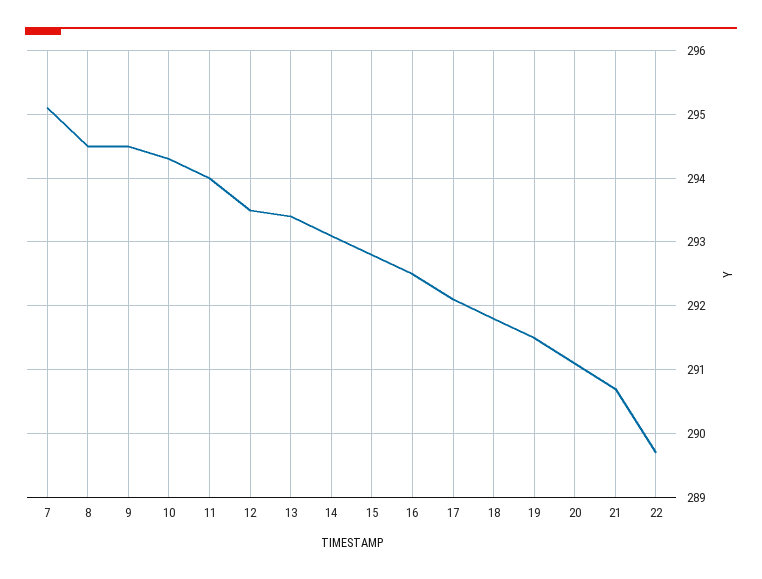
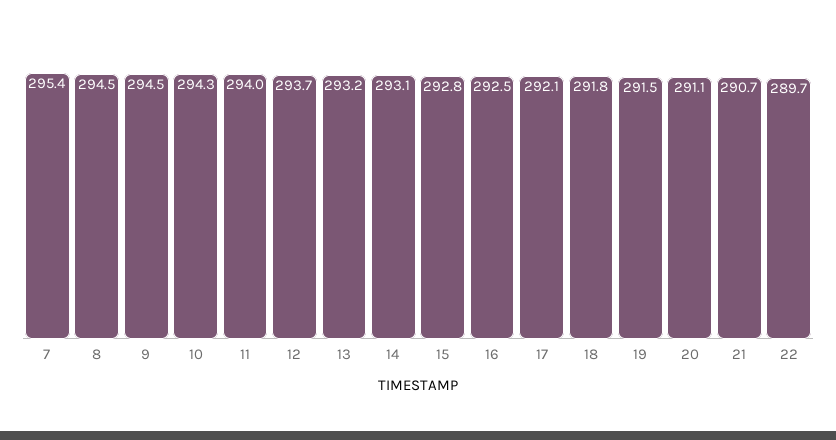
  {
-   "7": 295.1,
+   "7": 295.4,
    "8": 294.5,
    "9": 294.5,
    "10": 294.3,
    "11": 294,
-   "12": 293.5,
+   "12": 293.7,
-   "13": 293.4,
+   "13": 293.2,
    "14": 293.1,
    "15": 292.8,
    "16": 292.5,
    "17": 292.1,
    "18": 291.8,
    "19": 291.5,
    "20": 291.1,
    "21": 290.7,
    "22": 289.7
  }

